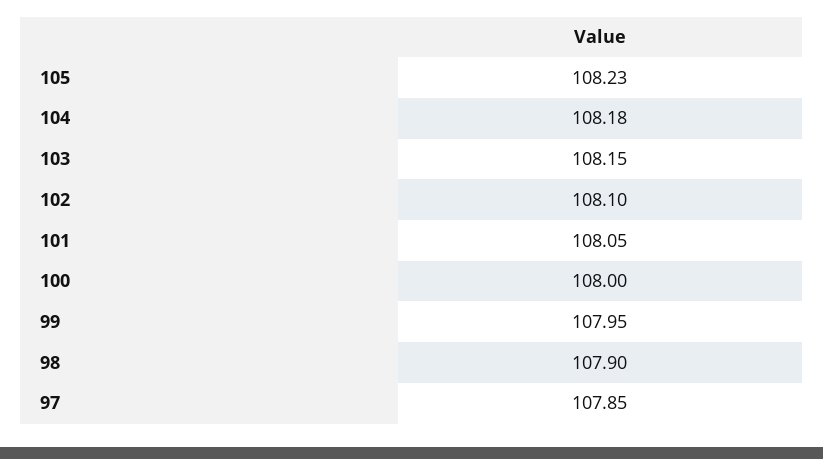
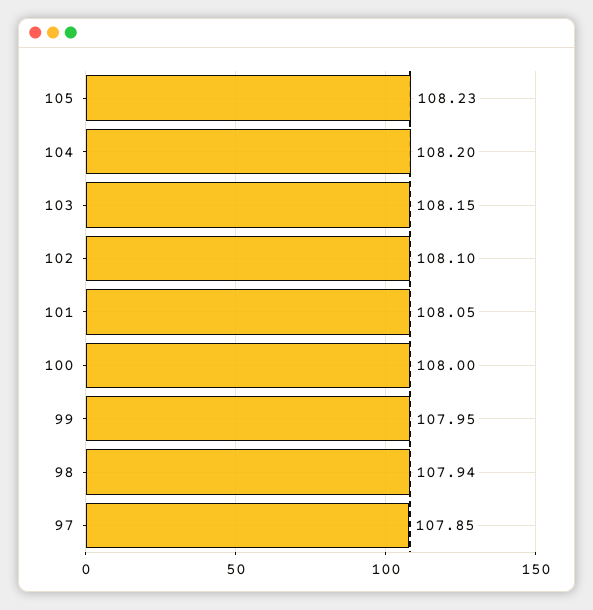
  {
    "105": 108.23,
-   "104": 108.18,
+   "104": 108.2,
    "103": 108.15,
    "102": 108.1,
    "101": 108.05,
    "100": 108,
    "99": 107.95,
-   "98": 107.9,
+   "98": 107.94,
    "97": 107.85
  }

